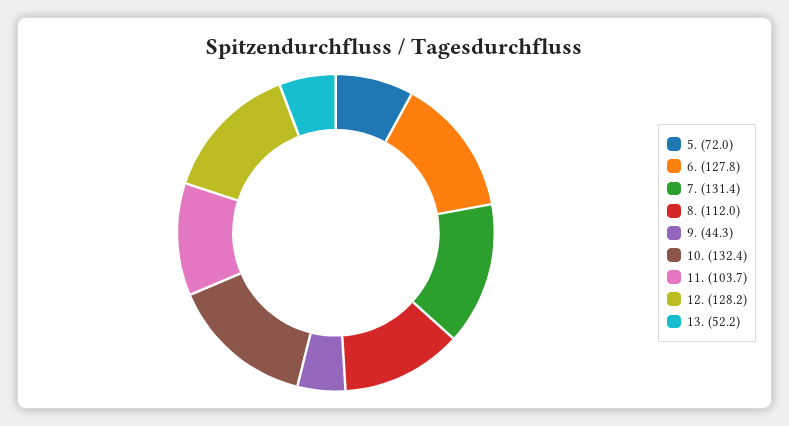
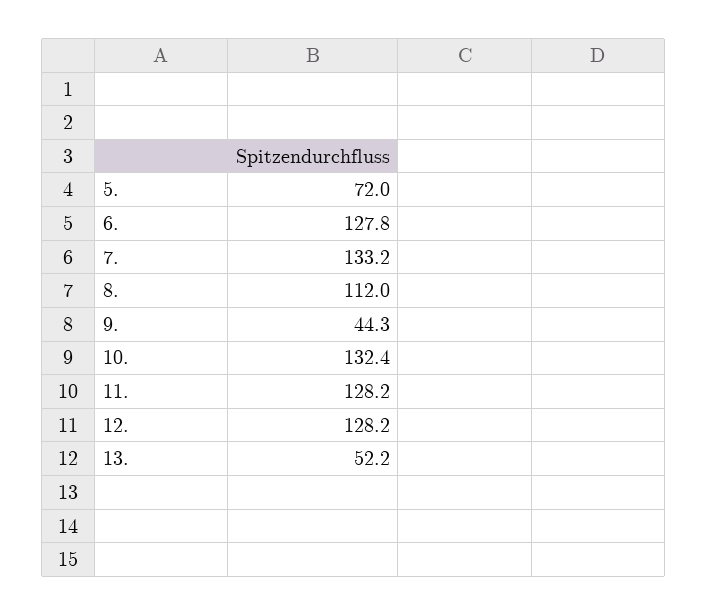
  {
    "5.": 72,
    "6.": 127.8,
-   "7.": 131.4,
+   "7.": 133.2,
    "8.": 112,
    "9.": 44.3,
    "10.": 132.4,
-   "11.": 103.7,
+   "11.": 128.2,
    "12.": 128.2,
    "13.": 52.2
  }

